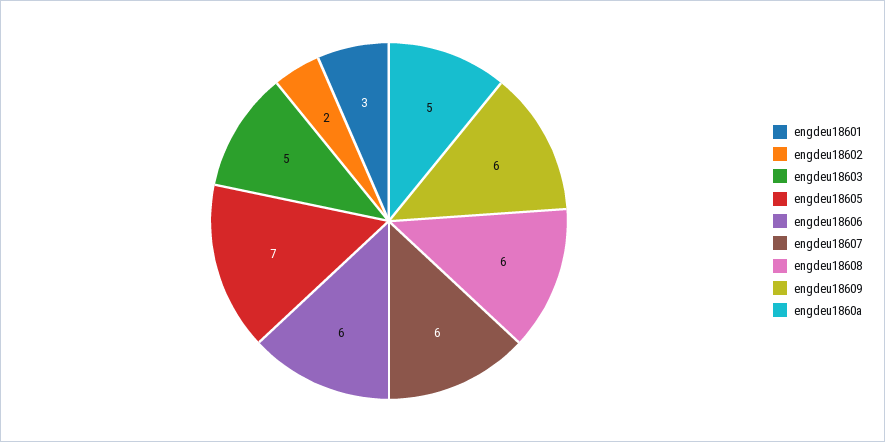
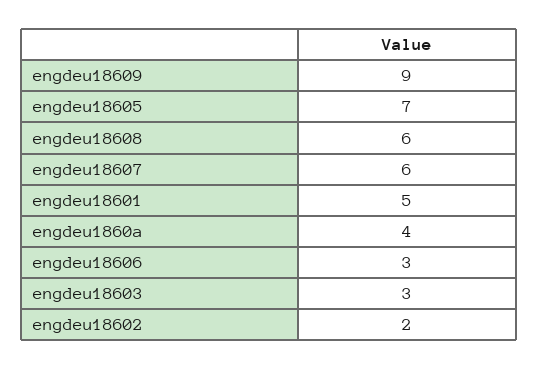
  {
-   "engdeu18601": 3,
+   "engdeu18601": 5,
    "engdeu18602": 2,
-   "engdeu18603": 5,
+   "engdeu18603": 3,
    "engdeu18605": 7,
-   "engdeu18606": 6,
+   "engdeu18606": 3,
    "engdeu18607": 6,
    "engdeu18608": 6,
-   "engdeu18609": 6,
+   "engdeu18609": 9,
-   "engdeu1860a": 5
+   "engdeu1860a": 4
  }

